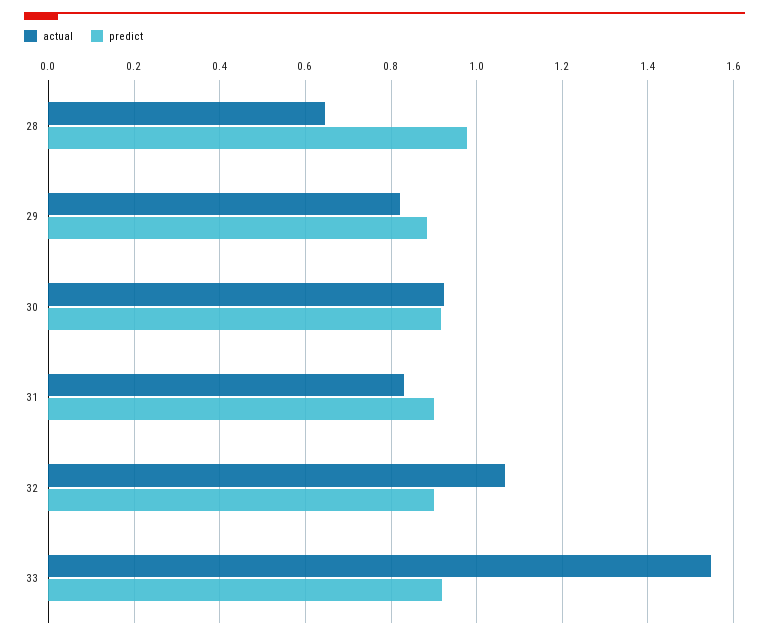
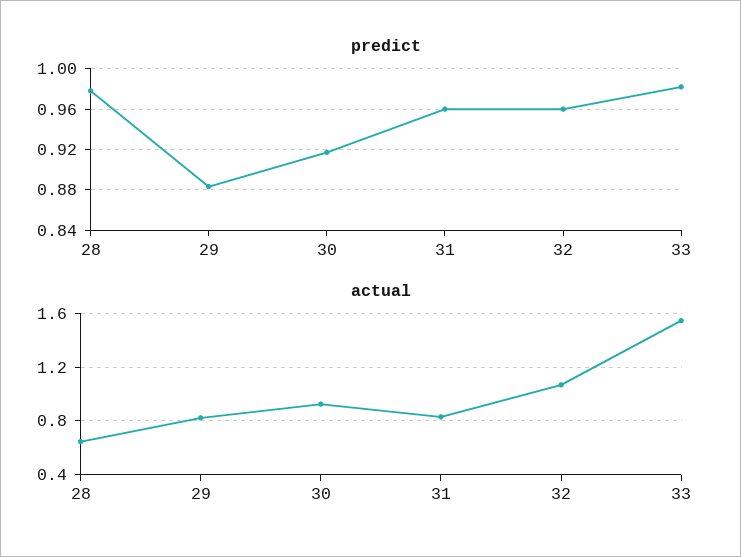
  {
    "actual": {
      "28": 0.64,
      "29": 0.82,
      "30": 0.92,
      "31": 0.84,
      "32": 1.06,
      "33": 1.54
    },
    "predict": {
      "28": 0.98,
      "29": 0.88,
      "30": 0.92,
-     "31": 0.9,
+     "31": 0.96,
-     "32": 0.9,
+     "32": 0.96,
-     "33": 0.92
+     "33": 0.98
    }
  }

